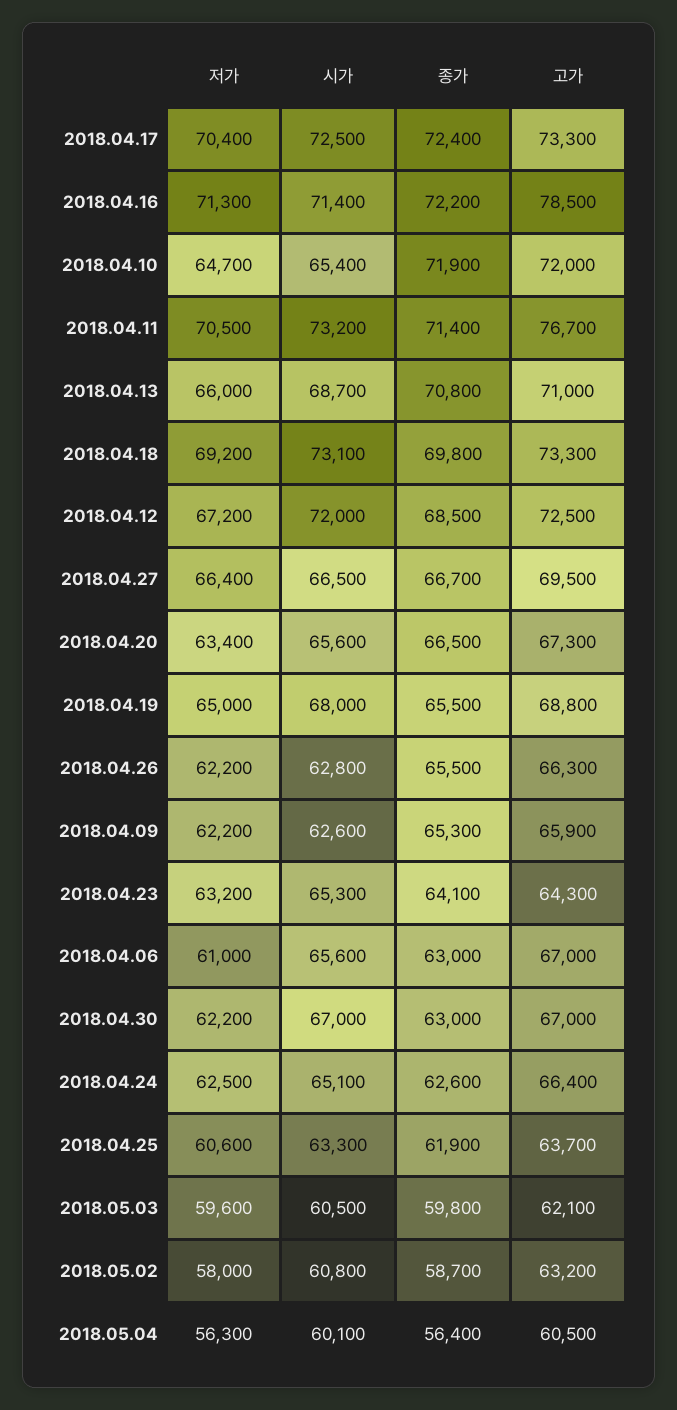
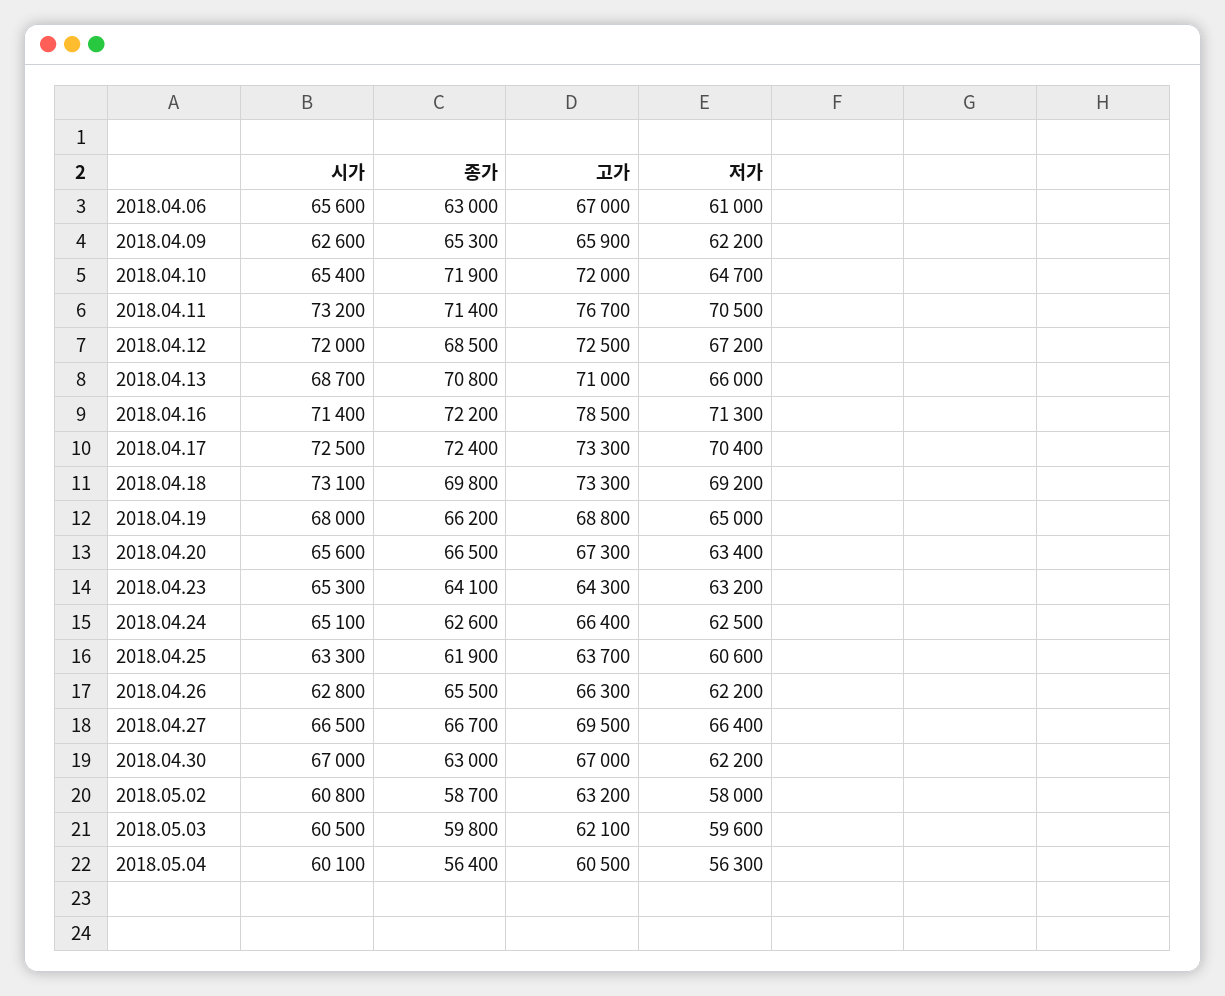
  {
    "저가": {
      "2018.04.17": 70400,
      "2018.04.16": 71300,
      "2018.04.10": 64700,
      "2018.04.11": 70500,
      "2018.04.13": 66000,
      "2018.04.18": 69200,
      "2018.04.12": 67200,
      "2018.04.27": 66400,
      "2018.04.20": 63400,
      "2018.04.19": 65000,
      "2018.04.26": 62200,
      "2018.04.09": 62200,
      "2018.04.23": 63200,
      "2018.04.06": 61000,
      "2018.04.30": 62200,
      "2018.04.24": 62500,
      "2018.04.25": 60600,
      "2018.05.03": 59600,
      "2018.05.02": 58000,
      "2018.05.04": 56300
    },
    "시가": {
      "2018.04.17": 72500,
      "2018.04.16": 71400,
      "2018.04.10": 65400,
      "2018.04.11": 73200,
      "2018.04.13": 68700,
      "2018.04.18": 73100,
      "2018.04.12": 72000,
      "2018.04.27": 66500,
      "2018.04.20": 65600,
      "2018.04.19": 68000,
      "2018.04.26": 62800,
      "2018.04.09": 62600,
      "2018.04.23": 65300,
      "2018.04.06": 65600,
      "2018.04.30": 67000,
      "2018.04.24": 65100,
      "2018.04.25": 63300,
      "2018.05.03": 60500,
      "2018.05.02": 60800,
      "2018.05.04": 60100
    },
    "종가": {
      "2018.04.17": 72400,
      "2018.04.16": 72200,
      "2018.04.10": 71900,
      "2018.04.11": 71400,
      "2018.04.13": 70800,
      "2018.04.18": 69800,
      "2018.04.12": 68500,
      "2018.04.27": 66700,
      "2018.04.20": 66500,
-     "2018.04.19": 65500,
+     "2018.04.19": 66200,
      "2018.04.26": 65500,
      "2018.04.09": 65300,
      "2018.04.23": 64100,
      "2018.04.06": 63000,
      "2018.04.30": 63000,
      "2018.04.24": 62600,
      "2018.04.25": 61900,
      "2018.05.03": 59800,
      "2018.05.02": 58700,
      "2018.05.04": 56400
    },
    "고가": {
      "2018.04.17": 73300,
      "2018.04.16": 78500,
      "2018.04.10": 72000,
      "2018.04.11": 76700,
      "2018.04.13": 71000,
      "2018.04.18": 73300,
      "2018.04.12": 72500,
      "2018.04.27": 69500,
      "2018.04.20": 67300,
      "2018.04.19": 68800,
      "2018.04.26": 66300,
      "2018.04.09": 65900,
      "2018.04.23": 64300,
      "2018.04.06": 67000,
      "2018.04.30": 67000,
      "2018.04.24": 66400,
      "2018.04.25": 63700,
      "2018.05.03": 62100,
      "2018.05.02": 63200,
      "2018.05.04": 60500
    }
  }

